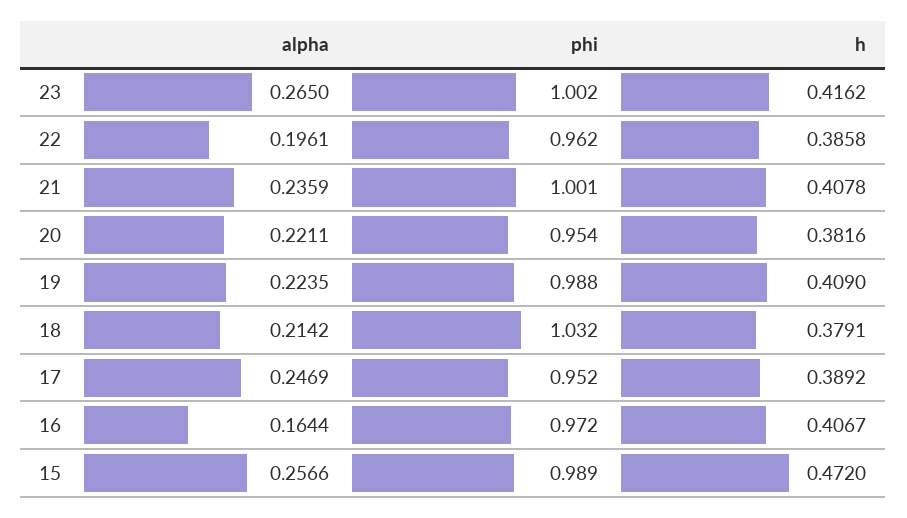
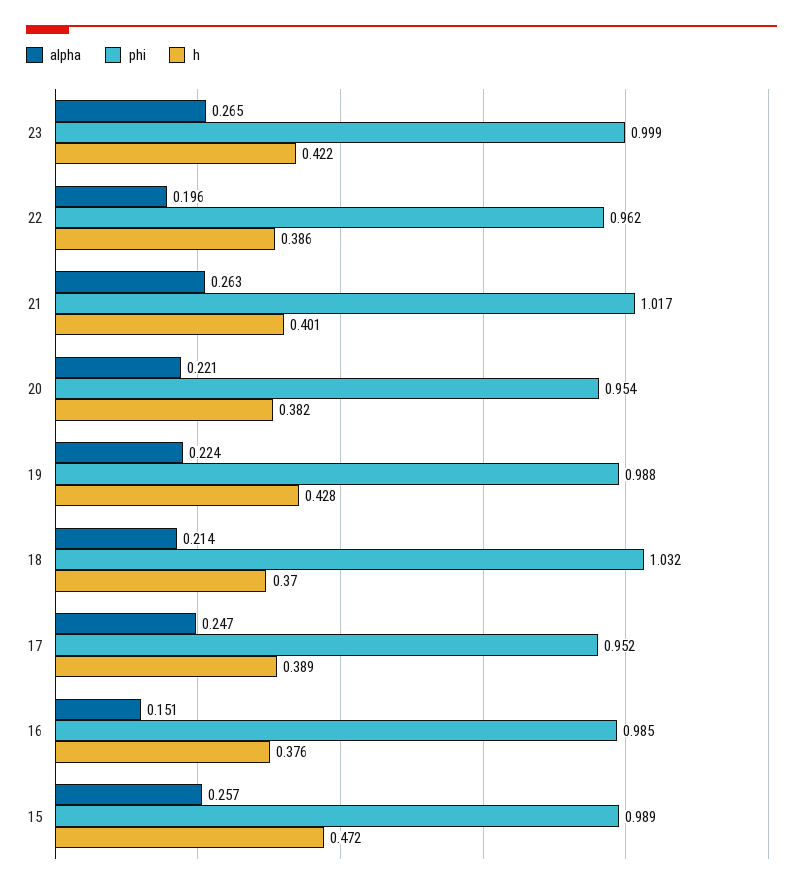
  {
    "alpha": {
      "23": 0.265,
      "22": 0.1961,
-     "21": 0.2359,
+     "21": 0.263,
      "20": 0.2211,
      "19": 0.2235,
      "18": 0.2142,
      "17": 0.2469,
-     "16": 0.1644,
+     "16": 0.151,
      "15": 0.2566
    },
    "phi": {
-     "23": 1.002,
+     "23": 0.999,
      "22": 0.962,
-     "21": 1.001,
+     "21": 1.017,
      "20": 0.954,
      "19": 0.988,
      "18": 1.032,
      "17": 0.952,
-     "16": 0.972,
+     "16": 0.985,
      "15": 0.989
    },
    "h": {
-     "23": 0.4162,
+     "23": 0.422,
      "22": 0.3858,
-     "21": 0.4078,
+     "21": 0.401,
      "20": 0.3816,
-     "19": 0.409,
+     "19": 0.428,
-     "18": 0.3791,
+     "18": 0.37,
      "17": 0.3892,
-     "16": 0.4067,
+     "16": 0.376,
      "15": 0.472
    }
  }

